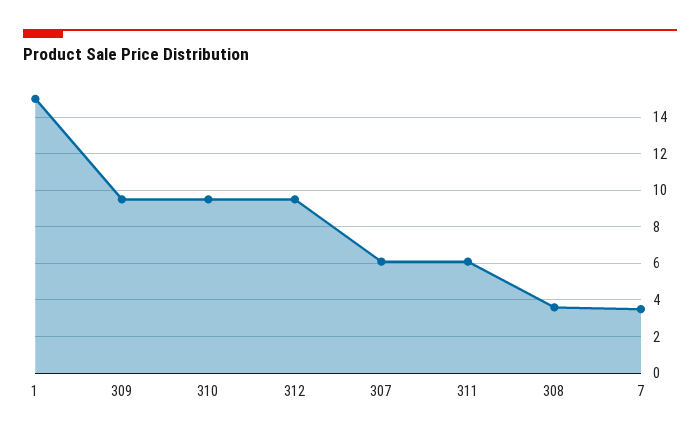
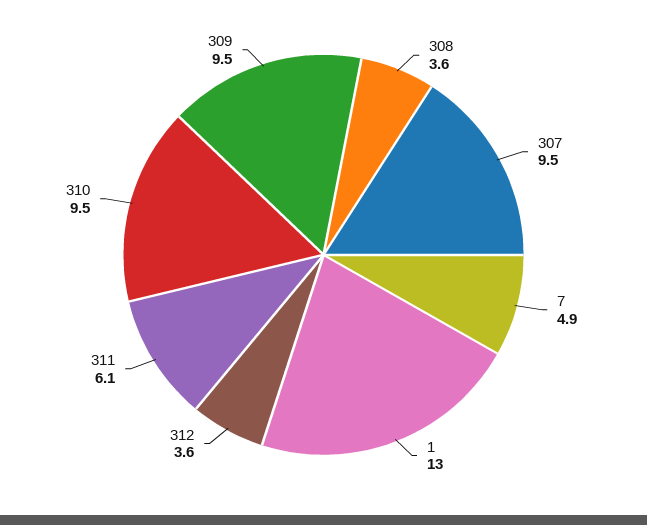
  {
-   "1": 15,
+   "1": 13,
    "309": 9.5,
    "310": 9.5,
-   "312": 9.5,
+   "312": 3.6,
-   "307": 6,
+   "307": 9.5,
    "311": 6.1,
    "308": 3.6,
-   "7": 3.5
+   "7": 4.9
  }

